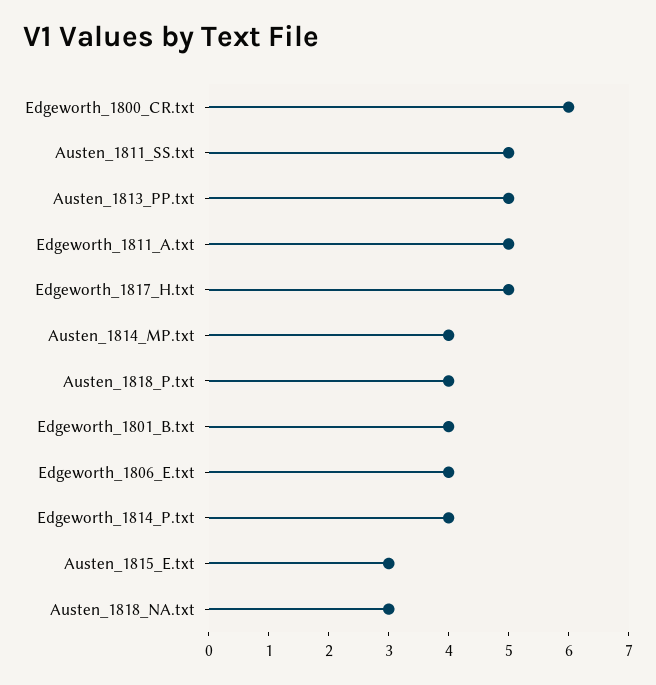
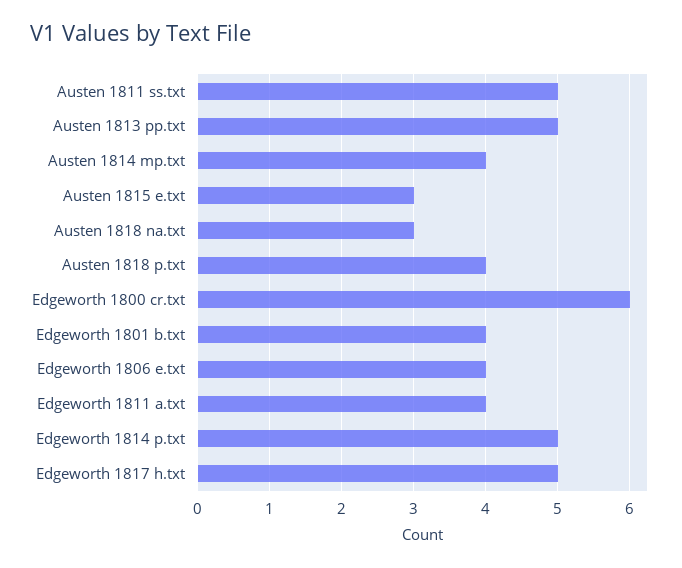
  {
    "Edgeworth_1800_CR.txt": 6,
    "Austen_1811_SS.txt": 5,
    "Austen_1813_PP.txt": 5,
-   "Edgeworth_1811_A.txt": 5,
+   "Edgeworth_1811_A.txt": 4,
    "Edgeworth_1817_H.txt": 5,
    "Austen_1814_MP.txt": 4,
    "Austen_1818_P.txt": 4,
    "Edgeworth_1801_B.txt": 4,
    "Edgeworth_1806_E.txt": 4,
-   "Edgeworth_1814_P.txt": 4,
+   "Edgeworth_1814_P.txt": 5,
    "Austen_1815_E.txt": 3,
    "Austen_1818_NA.txt": 3
  }

